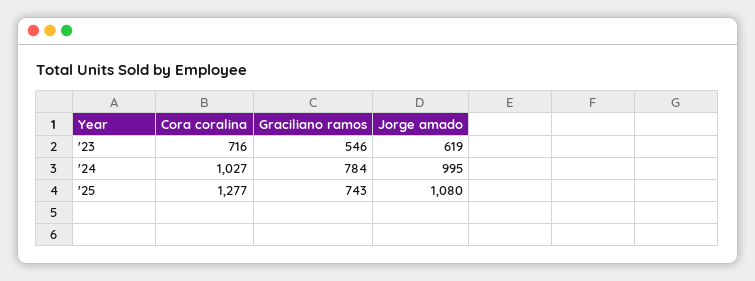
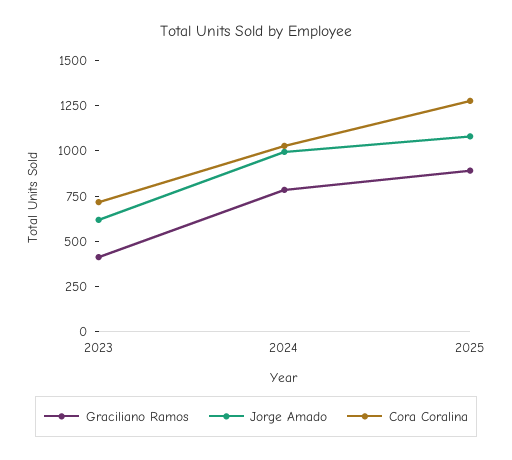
  {
    "Cora coralina": {
      "'23": 716,
      "'24": 1027,
      "'25": 1277
    },
    "Graciliano ramos": {
-     "'23": 546,
+     "'23": 400,
      "'24": 784,
-     "'25": 743
+     "'25": 900
    },
    "Jorge amado": {
      "'23": 619,
      "'24": 995,
      "'25": 1080
    }
  }

